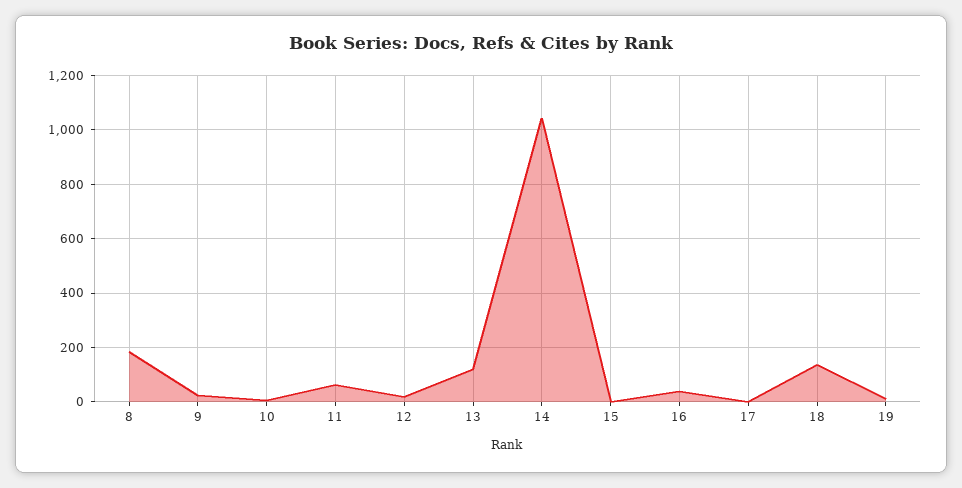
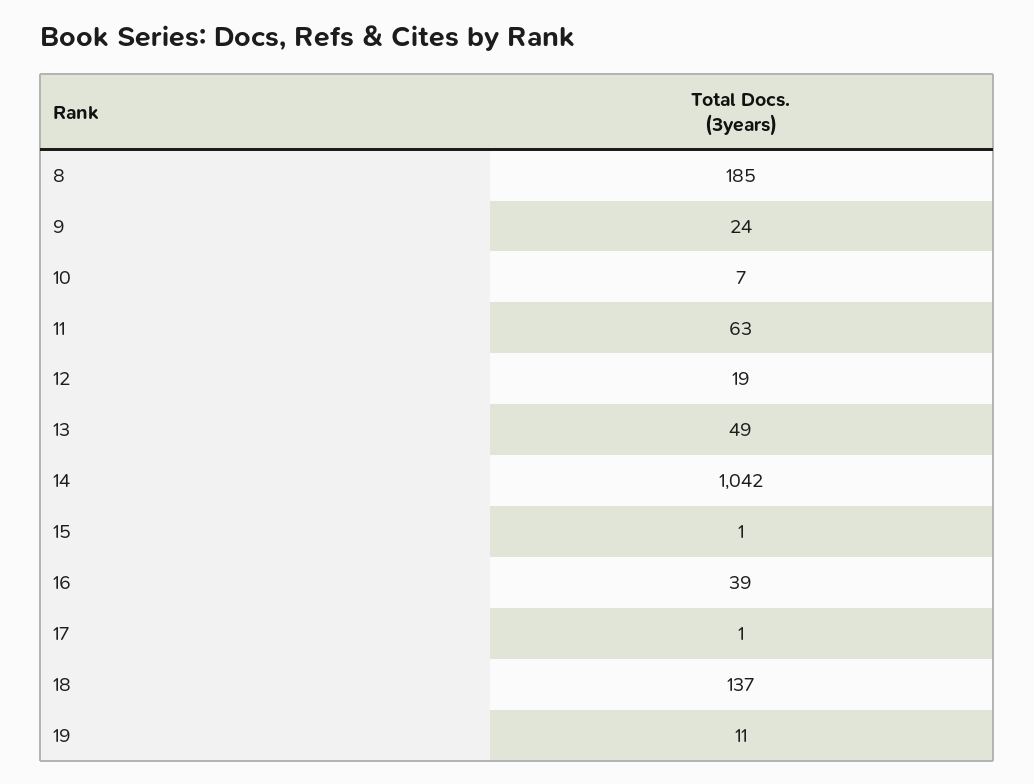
  {
    "8": 185,
    "9": 24,
    "10": 7,
    "11": 63,
    "12": 19,
-   "13": 125,
+   "13": 49,
    "14": 1042,
    "15": 1,
    "16": 39,
    "17": 1,
    "18": 137,
    "19": 11
  }

